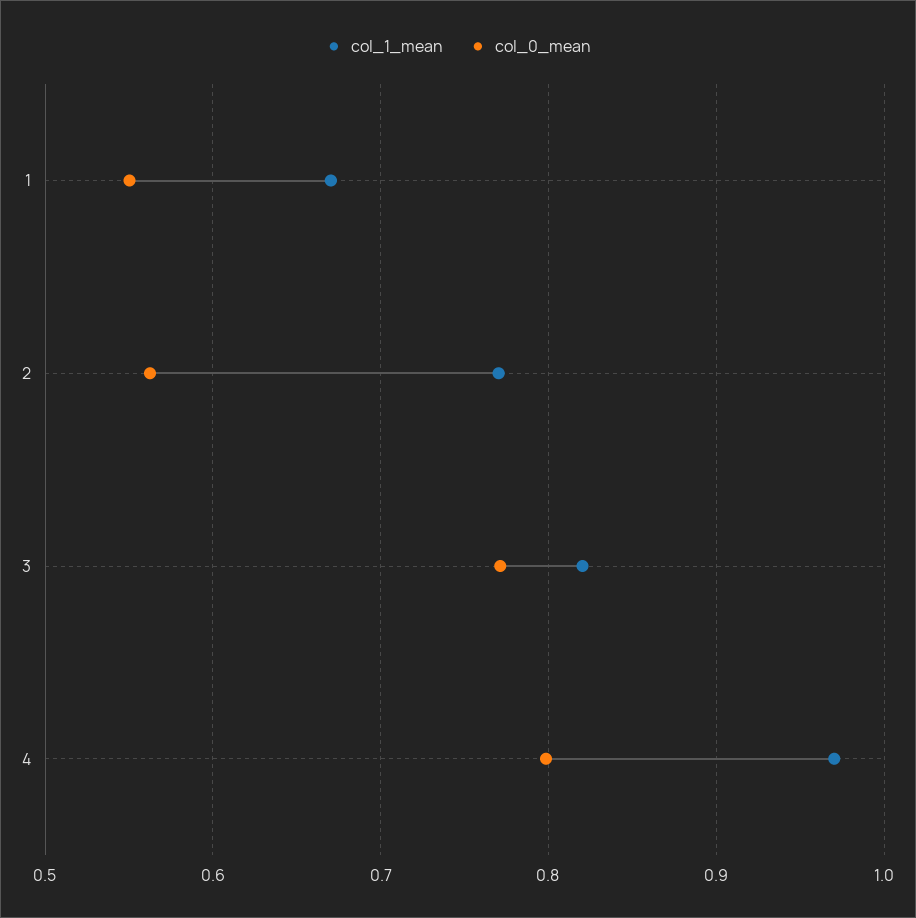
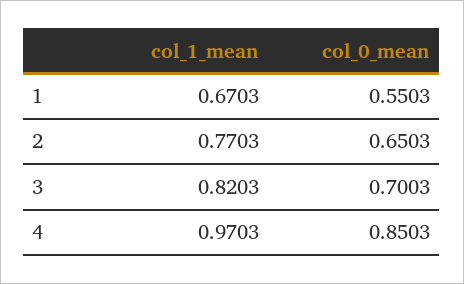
  {
    "col_1_mean": {
      "1": 0.6703,
      "2": 0.7703,
      "3": 0.8203,
      "4": 0.9703
    },
    "col_0_mean": {
      "1": 0.5503,
-     "2": 0.56,
+     "2": 0.6503,
-     "3": 0.77,
+     "3": 0.7003,
-     "4": 0.8
+     "4": 0.8503
    }
  }

